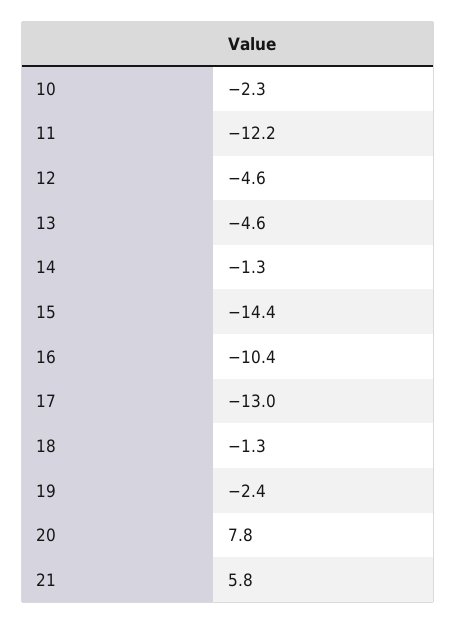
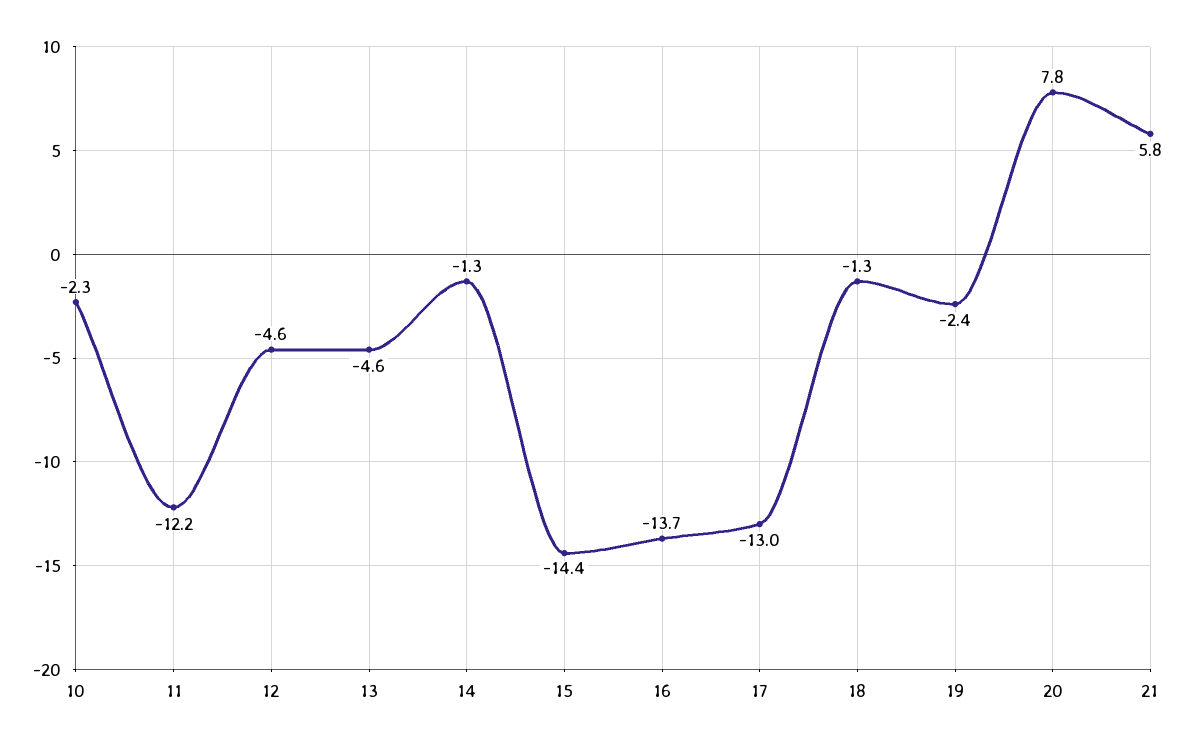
  {
    "10": -2.3,
    "11": -12.2,
    "12": -4.6,
    "13": -4.6,
    "14": -1.3,
    "15": -14.4,
-   "16": -10.4,
+   "16": -13.7,
    "17": -13,
    "18": -1.3,
    "19": -2.4,
    "20": 7.8,
    "21": 5.8
  }

